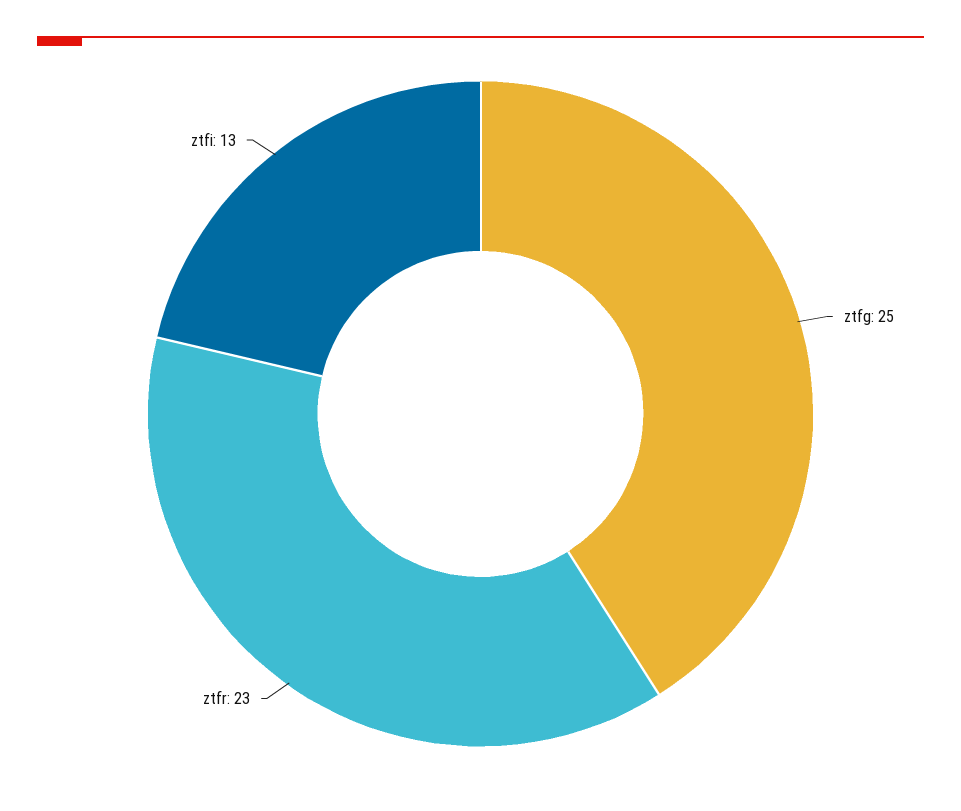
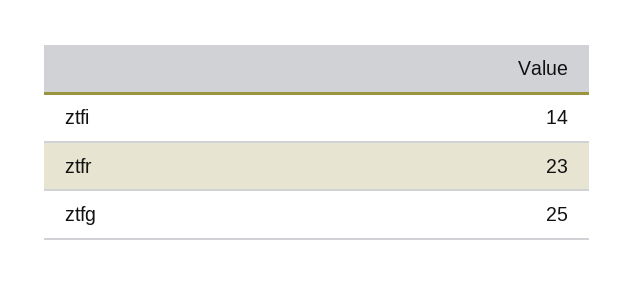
  {
    "ztfg": 25,
    "ztfr": 23,
-   "ztfi": 13
+   "ztfi": 14
  }

